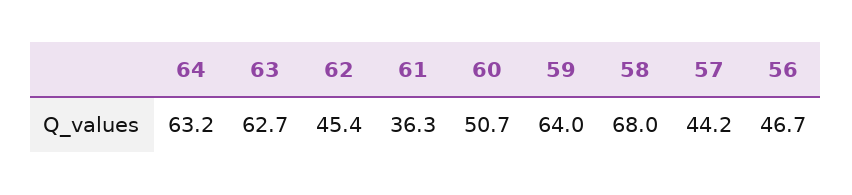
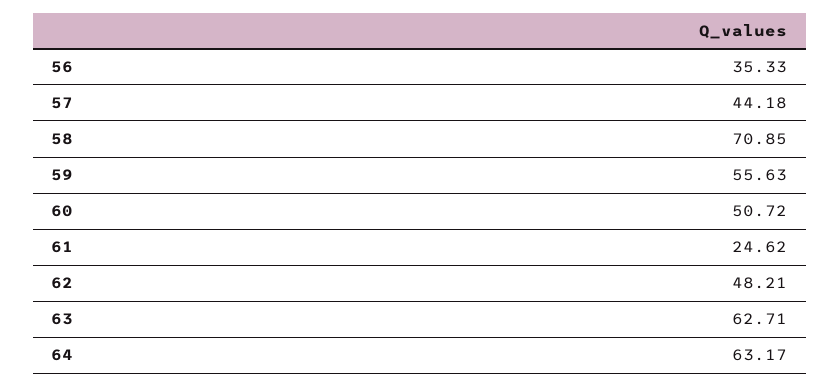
  {
    "64": 63.17,
    "63": 62.71,
-   "62": 45.4,
+   "62": 48.21,
-   "61": 36.3,
+   "61": 24.62,
    "60": 50.72,
-   "59": 64,
+   "59": 55.63,
-   "58": 68,
+   "58": 70.85,
    "57": 44.18,
-   "56": 46.7
+   "56": 35.33
  }

